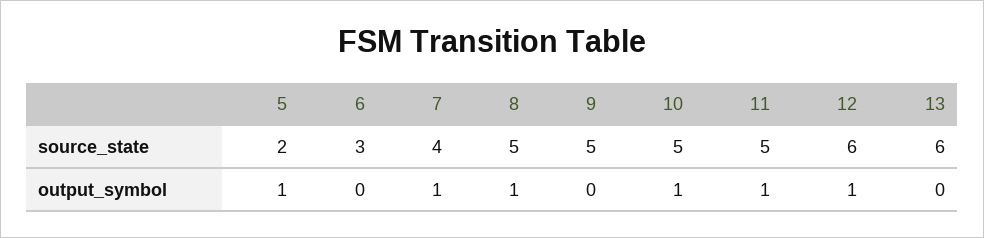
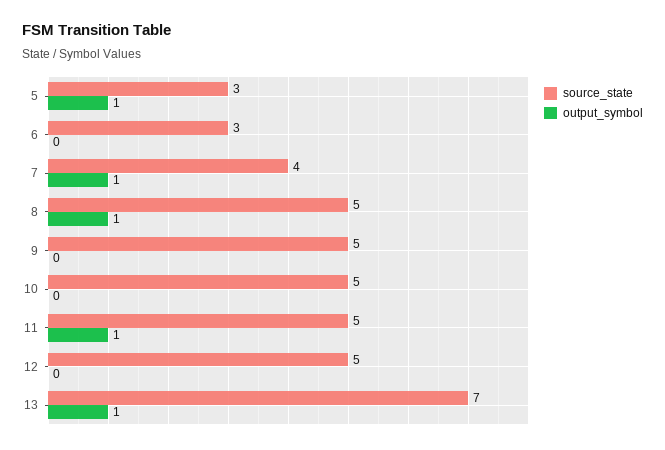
  {
    "source_state": {
-     "5": 2,
+     "5": 3,
      "6": 3,
      "7": 4,
      "8": 5,
      "9": 5,
      "10": 5,
      "11": 5,
-     "12": 6,
+     "12": 5,
-     "13": 6
+     "13": 7
    },
    "output_symbol": {
      "5": 1,
      "6": 0,
      "7": 1,
      "8": 1,
      "9": 0,
-     "10": 1,
+     "10": 0,
      "11": 1,
-     "12": 1,
+     "12": 0,
-     "13": 0
+     "13": 1
    }
  }

